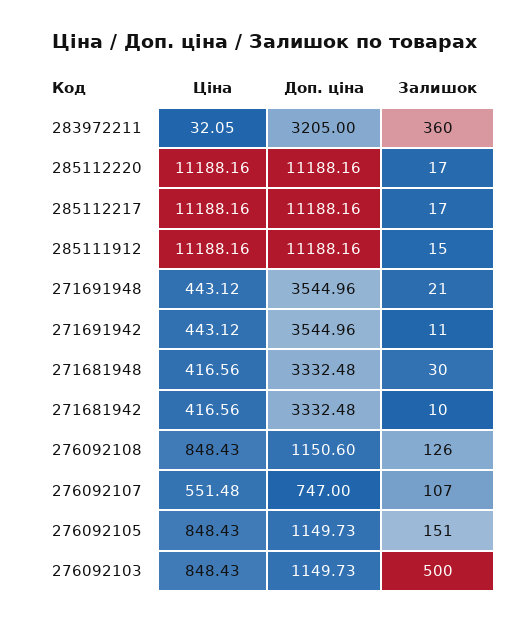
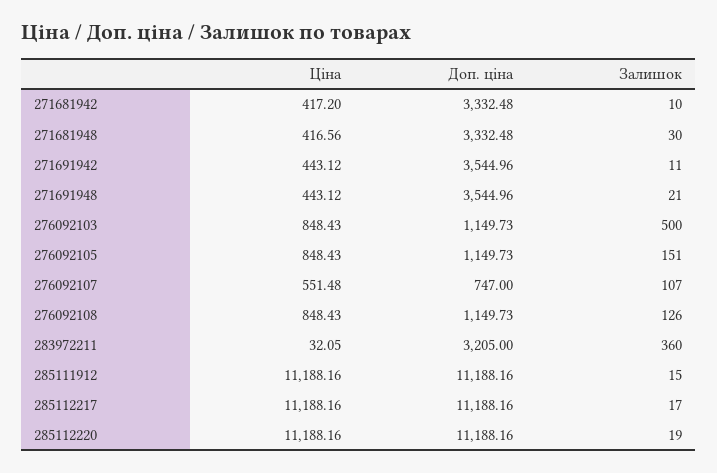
  {
    "Ціна": {
      "283972211": 32.05,
      "285112220": 11188.16,
      "285112217": 11188.16,
      "285111912": 11188.16,
      "271691948": 443.12,
      "271691942": 443.12,
      "271681948": 416.56,
-     "271681942": 416.56,
+     "271681942": 417.2,
      "276092108": 848.43,
      "276092107": 551.48,
      "276092105": 848.43,
      "276092103": 848.43
    },
    "Доп. ціна": {
      "283972211": 3205,
      "285112220": 11188.16,
      "285112217": 11188.16,
      "285111912": 11188.16,
      "271691948": 3544.96,
      "271691942": 3544.96,
      "271681948": 3332.48,
      "271681942": 3332.48,
-     "276092108": 1150.6,
+     "276092108": 1149.73,
      "276092107": 747,
      "276092105": 1149.73,
      "276092103": 1149.73
    },
    "Залишок": {
      "283972211": 360,
-     "285112220": 17,
+     "285112220": 19,
      "285112217": 17,
      "285111912": 15,
      "271691948": 21,
      "271691942": 11,
      "271681948": 30,
      "271681942": 10,
      "276092108": 126,
      "276092107": 107,
      "276092105": 151,
      "276092103": 500
    }
  }

